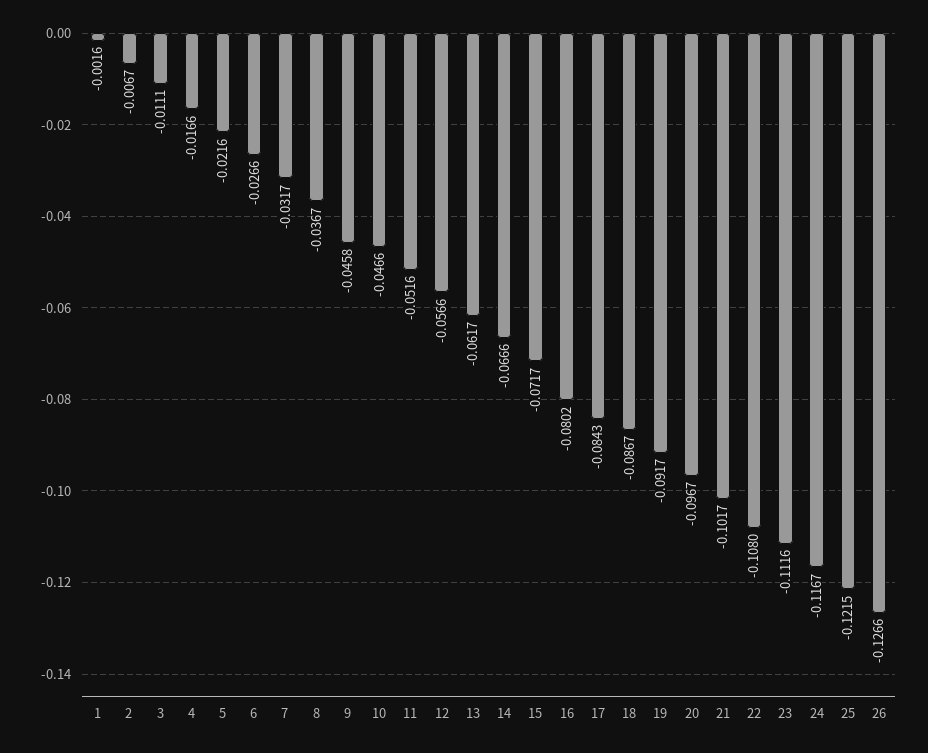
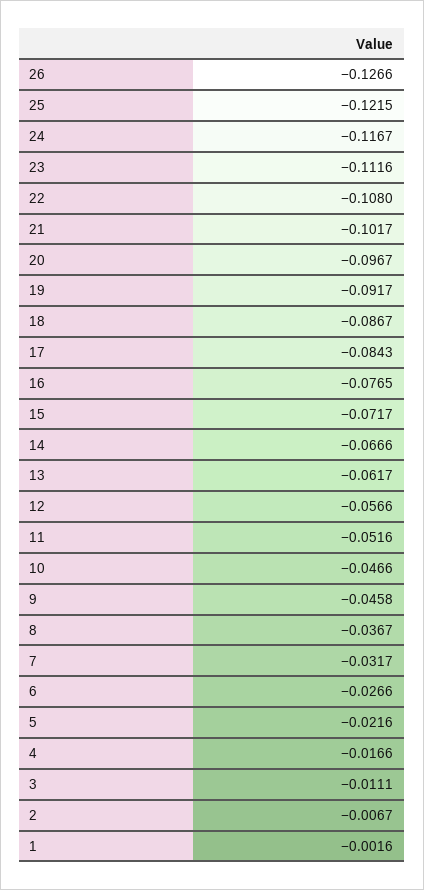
  {
    "1": -0.0016,
    "2": -0.0067,
    "3": -0.0111,
    "4": -0.0166,
    "5": -0.0216,
    "6": -0.0266,
    "7": -0.0317,
    "8": -0.0367,
    "9": -0.0458,
    "10": -0.0466,
    "11": -0.0516,
    "12": -0.0566,
    "13": -0.0617,
    "14": -0.0666,
    "15": -0.0717,
-   "16": -0.0802,
+   "16": -0.0765,
    "17": -0.0843,
    "18": -0.0867,
    "19": -0.0917,
    "20": -0.0967,
    "21": -0.1017,
    "22": -0.108,
    "23": -0.1116,
    "24": -0.1167,
    "25": -0.1215,
    "26": -0.1266
  }

